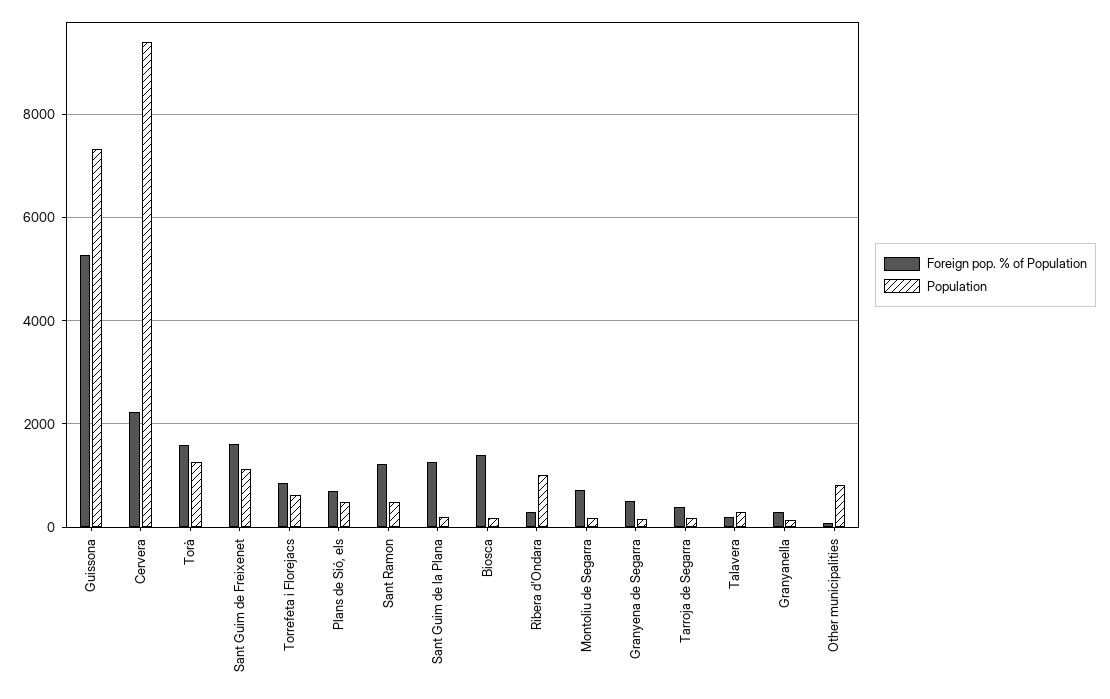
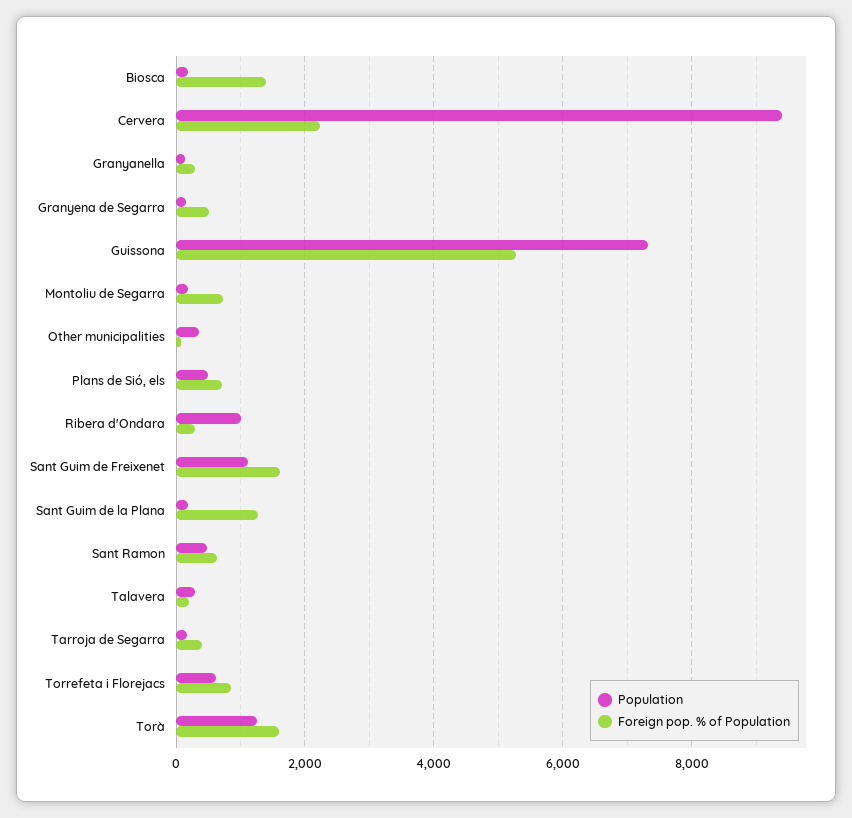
  {
    "Foreign pop. % of Population": {
      "Guissona": 5200,
      "Cervera": 2200,
      "Torà": 1600,
      "Sant Guim de Freixenet": 1600,
      "Torrefeta i Florejacs": 800,
      "Plans de Sió, els": 800,
-     "Sant Ramon": 1200,
+     "Sant Ramon": 600,
      "Sant Guim de la Plana": 1200,
      "Biosca": 1400,
      "Ribera d'Ondara": 200,
      "Montoliu de Segarra": 800,
      "Granyena de Segarra": 600,
      "Tarroja de Segarra": 400,
      "Talavera": 200,
      "Granyanella": 200,
      "Other municipalities": 0
    },
    "Population": {
      "Guissona": 7400,
      "Cervera": 9400,
      "Torà": 1200,
      "Sant Guim de Freixenet": 1200,
      "Torrefeta i Florejacs": 600,
      "Plans de Sió, els": 400,
      "Sant Ramon": 400,
      "Sant Guim de la Plana": 200,
      "Biosca": 200,
      "Ribera d'Ondara": 1000,
      "Montoliu de Segarra": 200,
      "Granyena de Segarra": 200,
      "Tarroja de Segarra": 200,
      "Talavera": 200,
      "Granyanella": 200,
-     "Other municipalities": 800
+     "Other municipalities": 400
    }
  }

